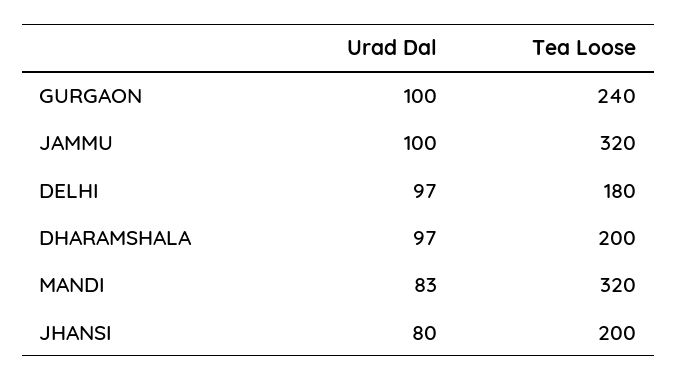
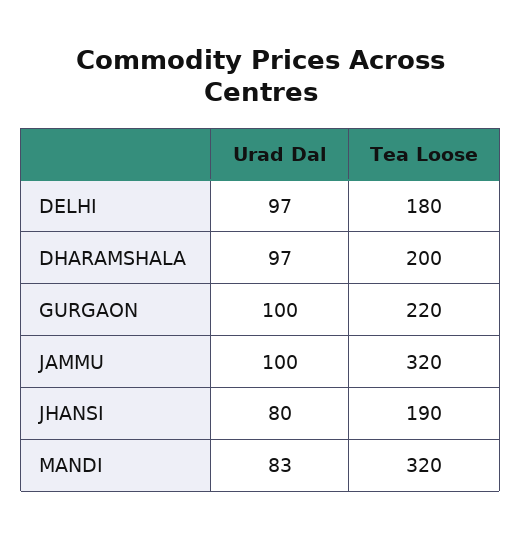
  {
    "Urad Dal": {
      "GURGAON": 100,
      "JAMMU": 100,
      "DELHI": 97,
      "DHARAMSHALA": 97,
      "MANDI": 83,
      "JHANSI": 80
    },
    "Tea Loose": {
-     "GURGAON": 240,
+     "GURGAON": 220,
      "JAMMU": 320,
      "DELHI": 180,
      "DHARAMSHALA": 200,
      "MANDI": 320,
-     "JHANSI": 200
+     "JHANSI": 190
    }
  }

